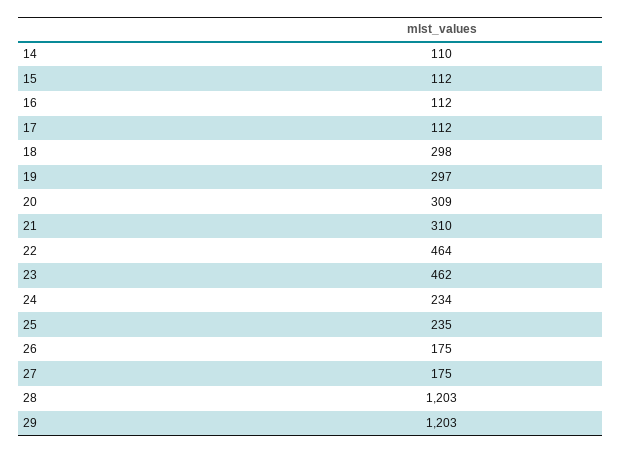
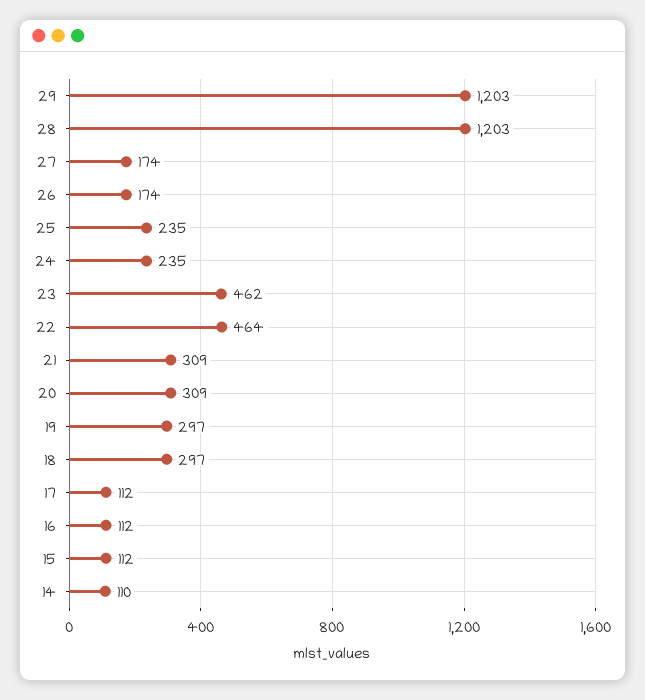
  {
    "14": 110,
    "15": 112,
    "16": 112,
    "17": 112,
-   "18": 298,
+   "18": 297,
    "19": 297,
    "20": 309,
-   "21": 310,
+   "21": 309,
    "22": 464,
    "23": 462,
-   "24": 234,
+   "24": 235,
    "25": 235,
-   "26": 175,
+   "26": 174,
-   "27": 175,
+   "27": 174,
    "28": 1203,
    "29": 1203
  }

